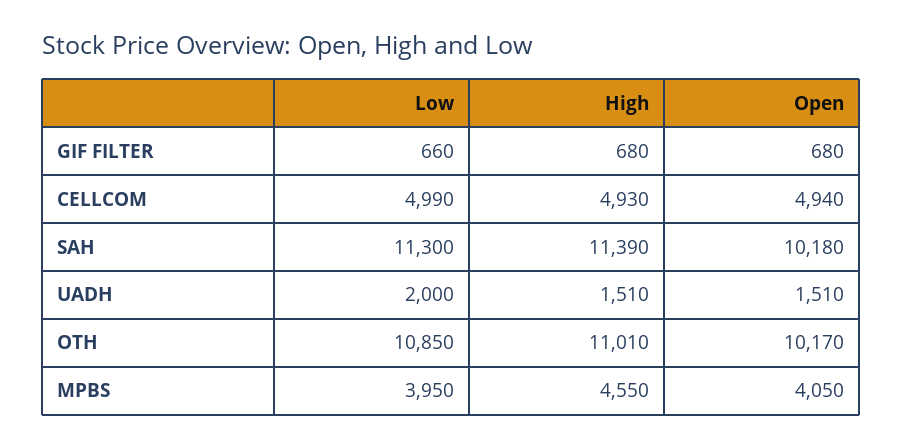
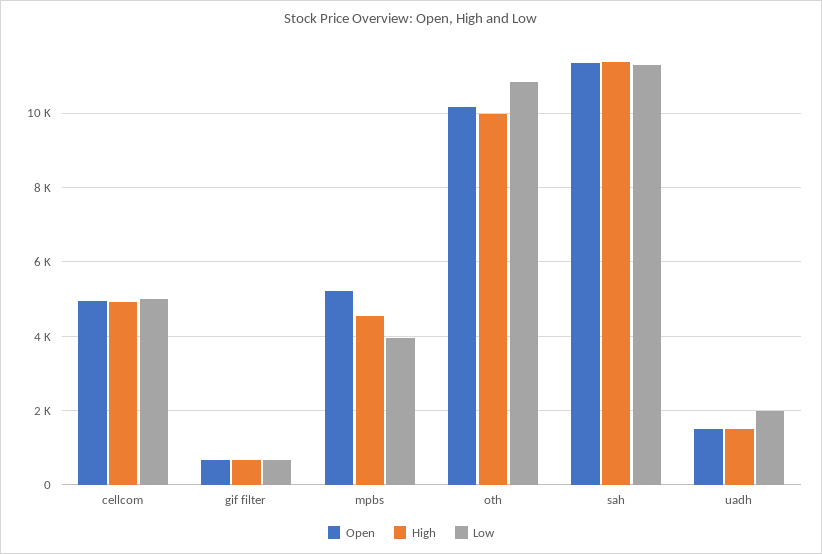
  {
    "Low": {
      "GIF FILTER": 660,
      "CELLCOM": 4990,
      "SAH": 11300,
      "UADH": 2000,
      "OTH": 10850,
      "MPBS": 3950
    },
    "High": {
      "GIF FILTER": 680,
      "CELLCOM": 4930,
      "SAH": 11390,
      "UADH": 1510,
-     "OTH": 11010,
+     "OTH": 10000,
      "MPBS": 4550
    },
    "Open": {
      "GIF FILTER": 680,
      "CELLCOM": 4940,
-     "SAH": 10180,
+     "SAH": 11400,
      "UADH": 1510,
      "OTH": 10170,
-     "MPBS": 4050
+     "MPBS": 5200
    }
  }

